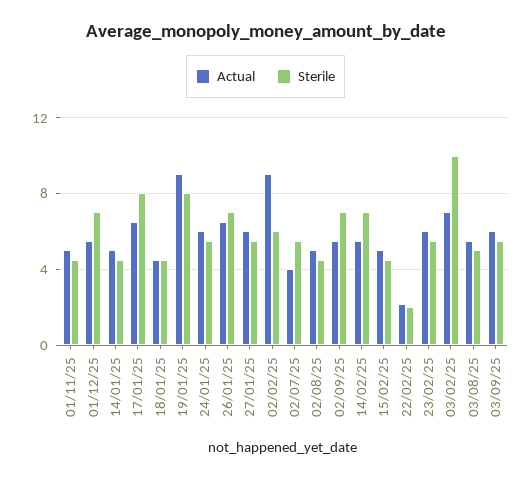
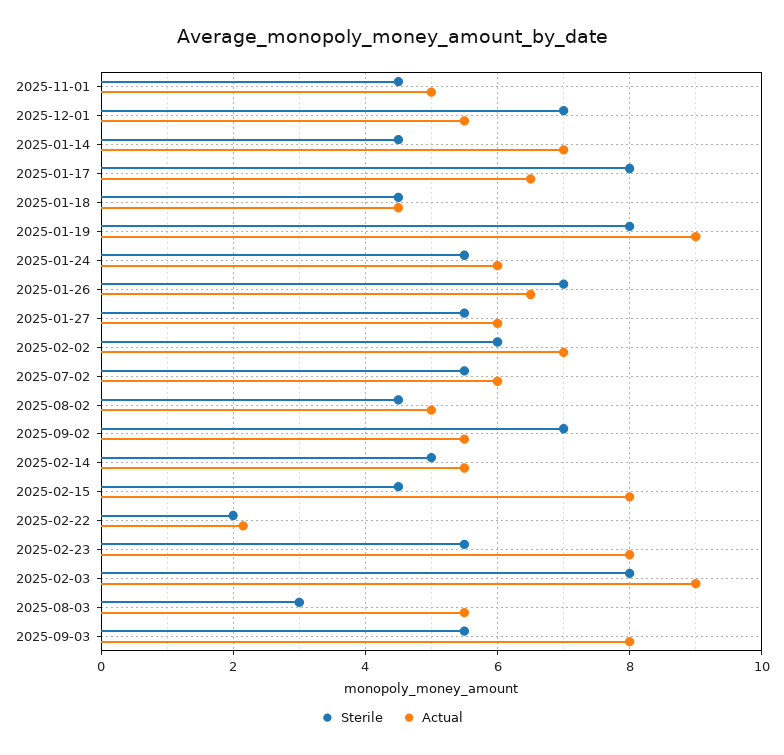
  {
    "Actual": {
      "01/11/25": 5,
      "01/12/25": 5.6,
-     "14/01/25": 5,
+     "14/01/25": 7,
      "17/01/25": 6.6,
      "18/01/25": 4.6,
      "19/01/25": 9,
      "24/01/25": 6,
      "26/01/25": 6.6,
      "27/01/25": 6,
-     "02/02/25": 9,
+     "02/02/25": 7,
-     "02/07/25": 4,
+     "02/07/25": 6,
      "02/08/25": 5,
      "02/09/25": 5.6,
      "14/02/25": 5.6,
-     "15/02/25": 5,
+     "15/02/25": 8,
      "22/02/25": 2.2,
-     "23/02/25": 6,
+     "23/02/25": 8,
-     "03/02/25": 7,
+     "03/02/25": 9,
      "03/08/25": 5.6,
-     "03/09/25": 6
+     "03/09/25": 8
    },
    "Sterile": {
      "01/11/25": 4.6,
      "01/12/25": 7,
      "14/01/25": 4.6,
      "17/01/25": 8,
      "18/01/25": 4.6,
      "19/01/25": 8,
      "24/01/25": 5.6,
      "26/01/25": 7,
      "27/01/25": 5.6,
      "02/02/25": 6,
      "02/07/25": 5.6,
      "02/08/25": 4.6,
      "02/09/25": 7,
-     "14/02/25": 7,
+     "14/02/25": 5,
      "15/02/25": 4.6,
      "22/02/25": 2,
      "23/02/25": 5.6,
-     "03/02/25": 10,
+     "03/02/25": 8,
-     "03/08/25": 5,
+     "03/08/25": 3,
      "03/09/25": 5.6
    }
  }

